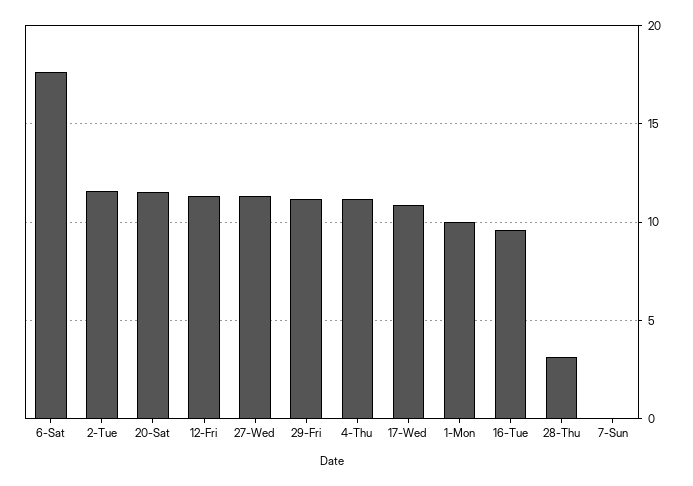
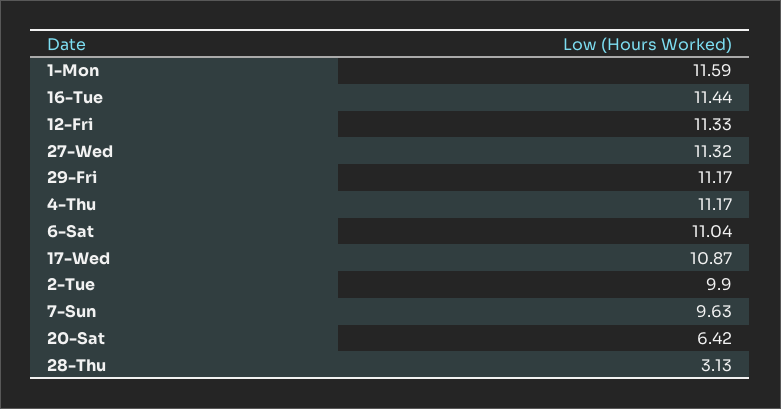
  {
-   "6-Sat": 17.5,
+   "6-Sat": 11.04,
-   "2-Tue": 11.5,
+   "2-Tue": 9.9,
-   "20-Sat": 11.5,
+   "20-Sat": 6.42,
    "12-Fri": 11.33,
    "27-Wed": 11.32,
    "29-Fri": 11.17,
    "4-Thu": 11.17,
    "17-Wed": 10.87,
-   "1-Mon": 10,
+   "1-Mon": 11.59,
-   "16-Tue": 9.5,
+   "16-Tue": 11.44,
    "28-Thu": 3.13,
-   "7-Sun": 0
+   "7-Sun": 9.63
  }

